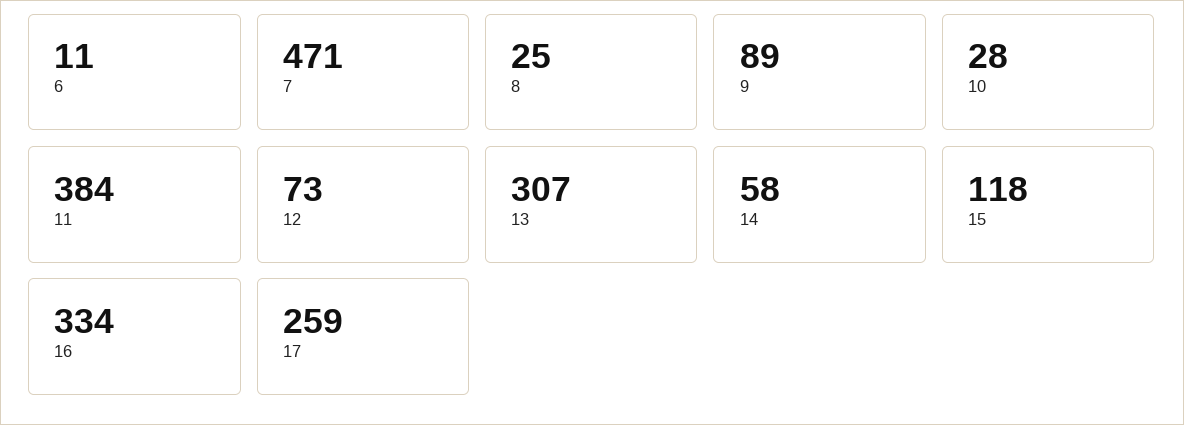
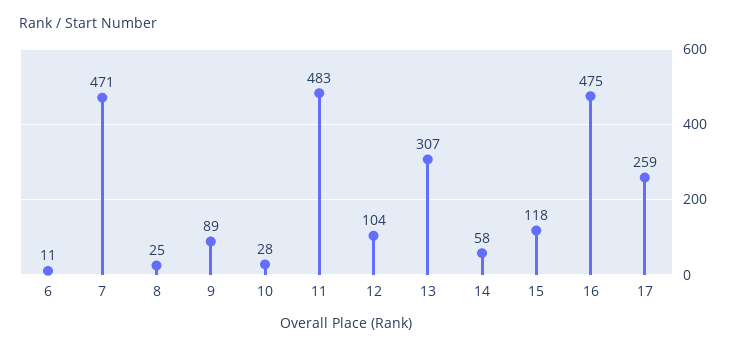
  {
    "6": 11,
    "7": 471,
    "8": 25,
    "9": 89,
    "10": 28,
-   "11": 384,
+   "11": 483,
-   "12": 73,
+   "12": 104,
    "13": 307,
    "14": 58,
    "15": 118,
-   "16": 334,
+   "16": 475,
    "17": 259
  }

